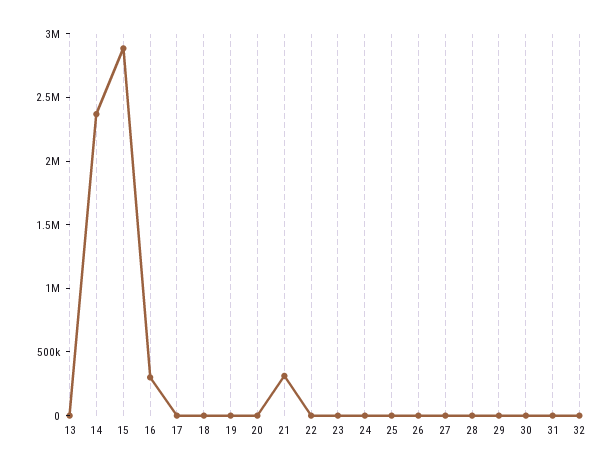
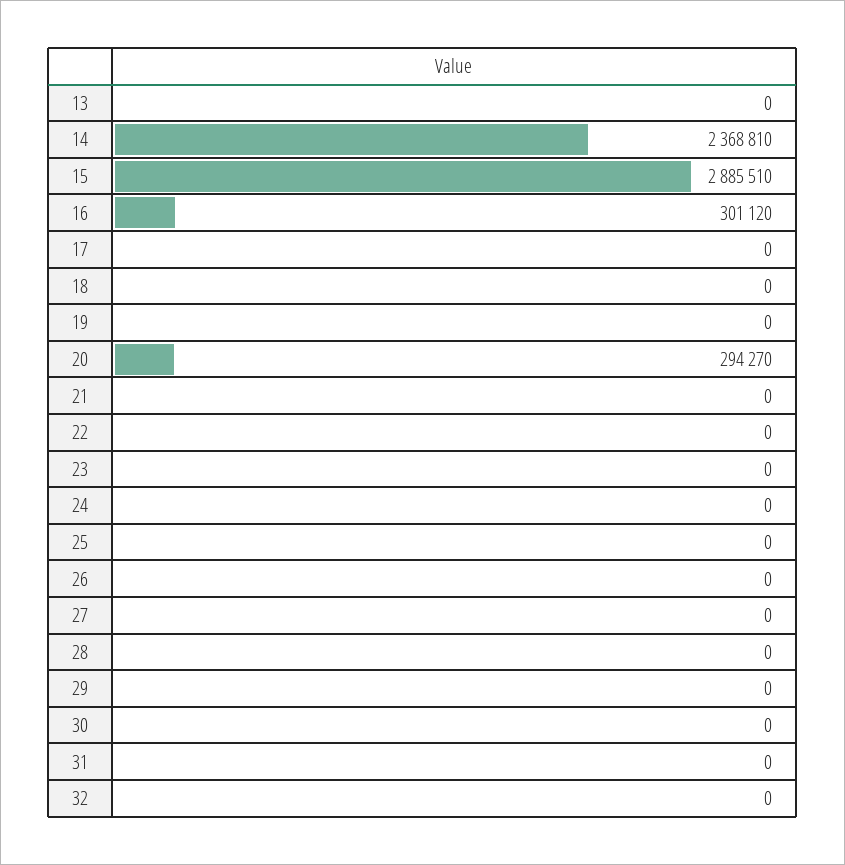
  {
    "13": 0,
    "14": 2368810,
    "15": 2885510,
    "16": 301120,
    "17": 0,
    "18": 0,
    "19": 0,
-   "20": 0,
+   "20": 294270,
-   "21": 300000,
+   "21": 0,
    "22": 0,
    "23": 0,
    "24": 0,
    "25": 0,
    "26": 0,
    "27": 0,
    "28": 0,
    "29": 0,
    "30": 0,
    "31": 0,
    "32": 0
  }

